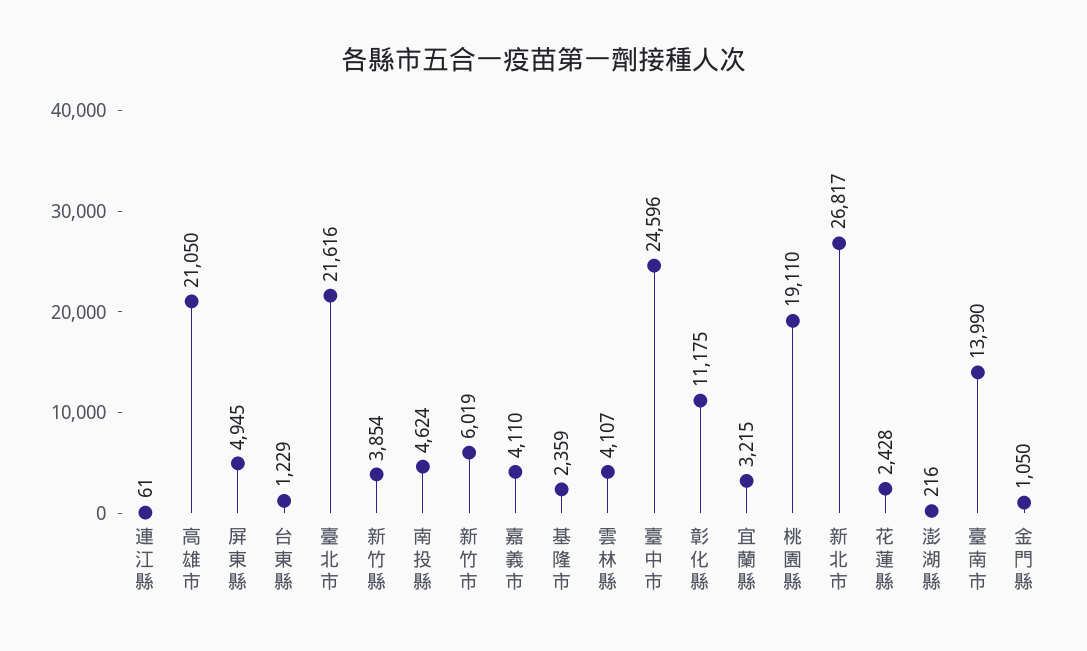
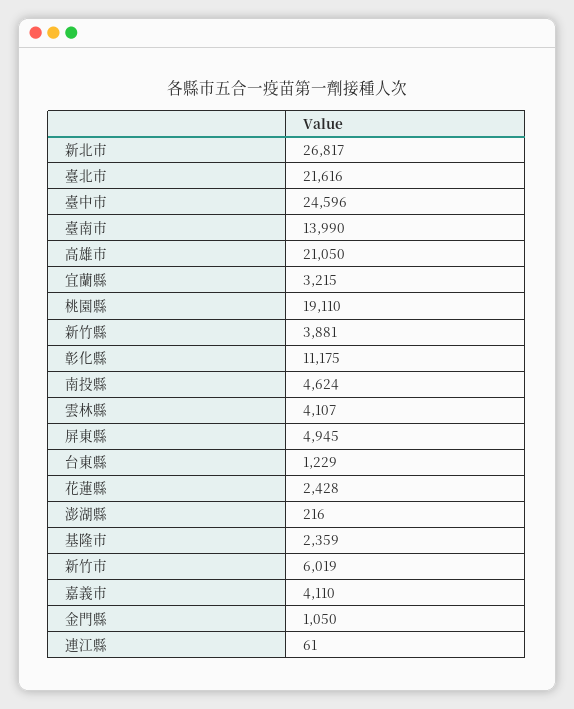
  {
    "連江縣": 61,
    "高雄市": 21050,
    "屏東縣": 4945,
    "台東縣": 1229,
    "臺北市": 21616,
-   "新竹縣": 3854,
+   "新竹縣": 3881,
    "南投縣": 4624,
    "新竹市": 6019,
    "嘉義市": 4110,
    "基隆市": 2359,
    "雲林縣": 4107,
    "臺中市": 24596,
    "彰化縣": 11175,
    "宜蘭縣": 3215,
    "桃園縣": 19110,
    "新北市": 26817,
    "花蓮縣": 2428,
    "澎湖縣": 216,
    "臺南市": 13990,
    "金門縣": 1050
  }

